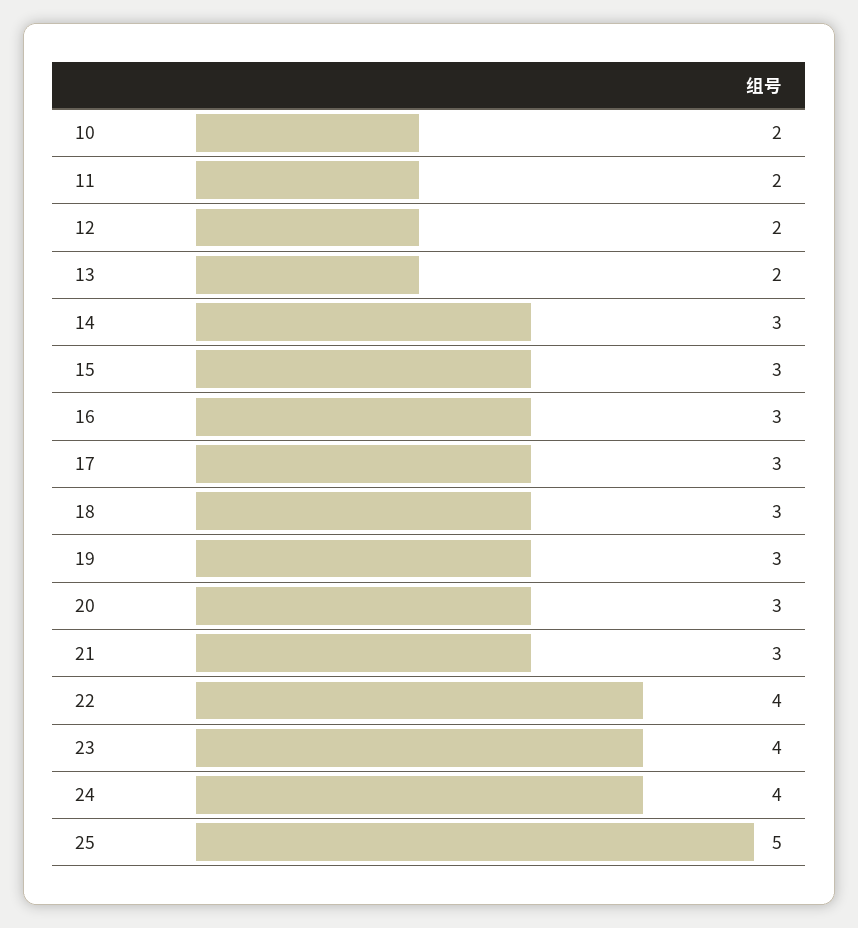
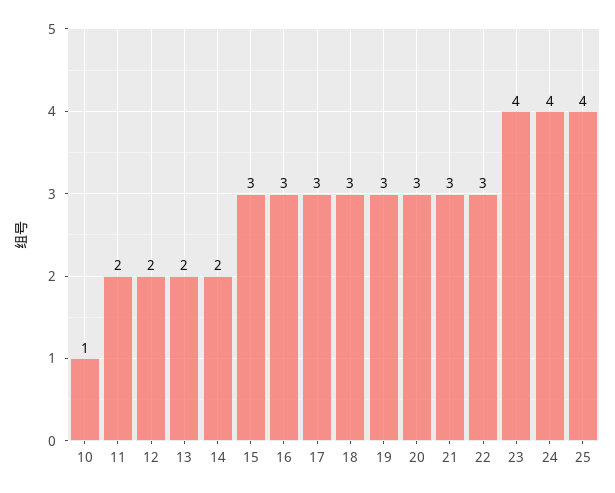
  {
-   "10": 2,
+   "10": 1,
    "11": 2,
    "12": 2,
    "13": 2,
-   "14": 3,
+   "14": 2,
    "15": 3,
    "16": 3,
    "17": 3,
    "18": 3,
    "19": 3,
    "20": 3,
    "21": 3,
-   "22": 4,
+   "22": 3,
    "23": 4,
    "24": 4,
-   "25": 5
+   "25": 4
  }

